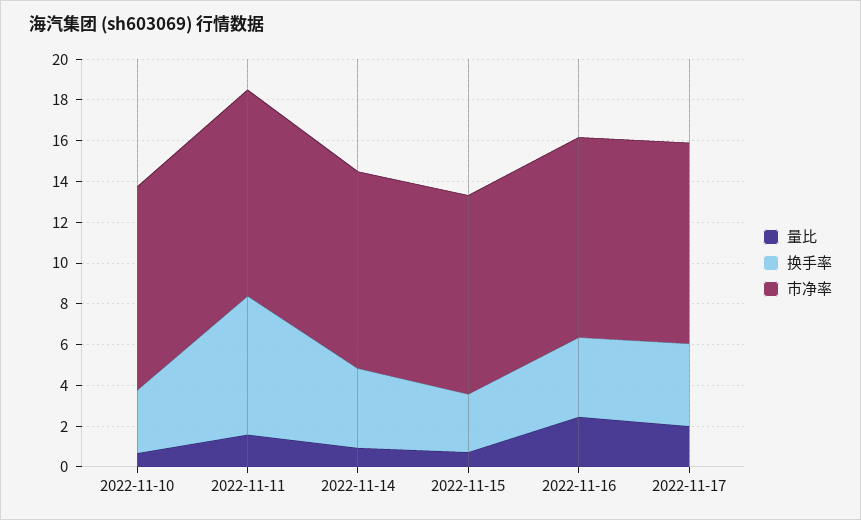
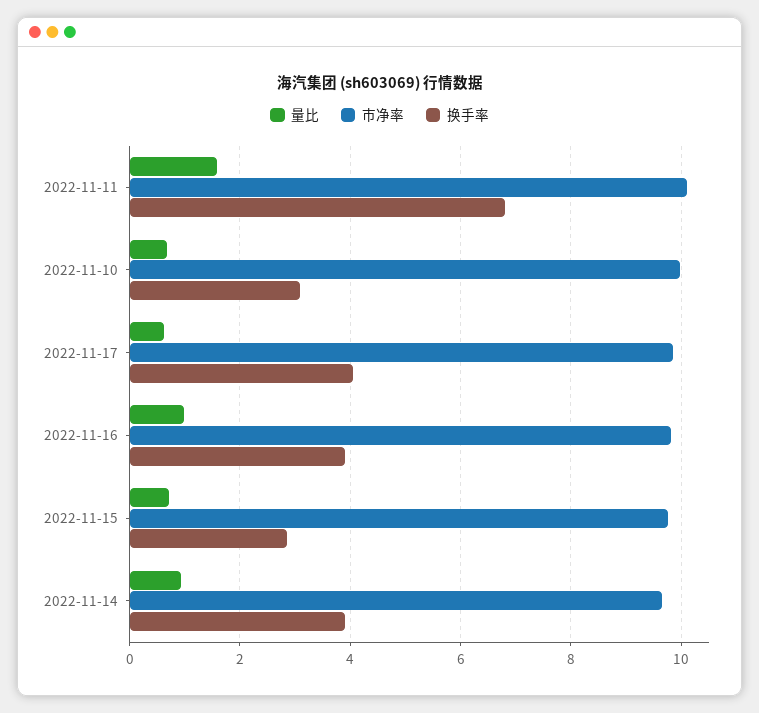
  {
    "量比": {
      "2022-11-10": 0.6,
      "2022-11-11": 1.6,
      "2022-11-14": 1,
      "2022-11-15": 0.8,
-     "2022-11-16": 2.5,
+     "2022-11-16": 1,
-     "2022-11-17": 2
+     "2022-11-17": 0.6
    },
    "换手率": {
      "2022-11-10": 3,
      "2022-11-11": 6.8,
      "2022-11-14": 4,
      "2022-11-15": 2.8,
      "2022-11-16": 4,
      "2022-11-17": 4
    },
    "市净率": {
      "2022-11-10": 10,
      "2022-11-11": 10.2,
      "2022-11-14": 9.6,
      "2022-11-15": 9.8,
      "2022-11-16": 9.8,
      "2022-11-17": 9.8
    }
  }

